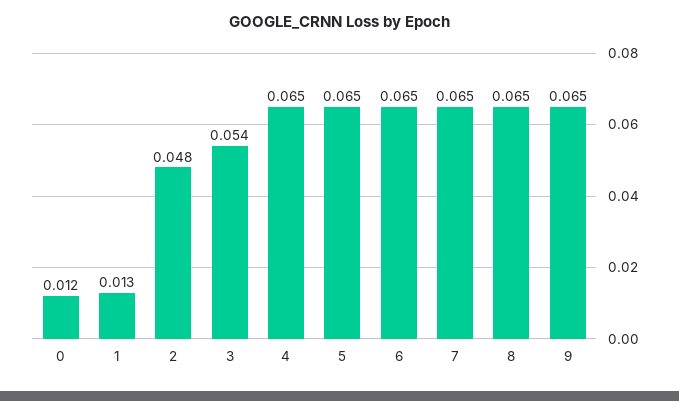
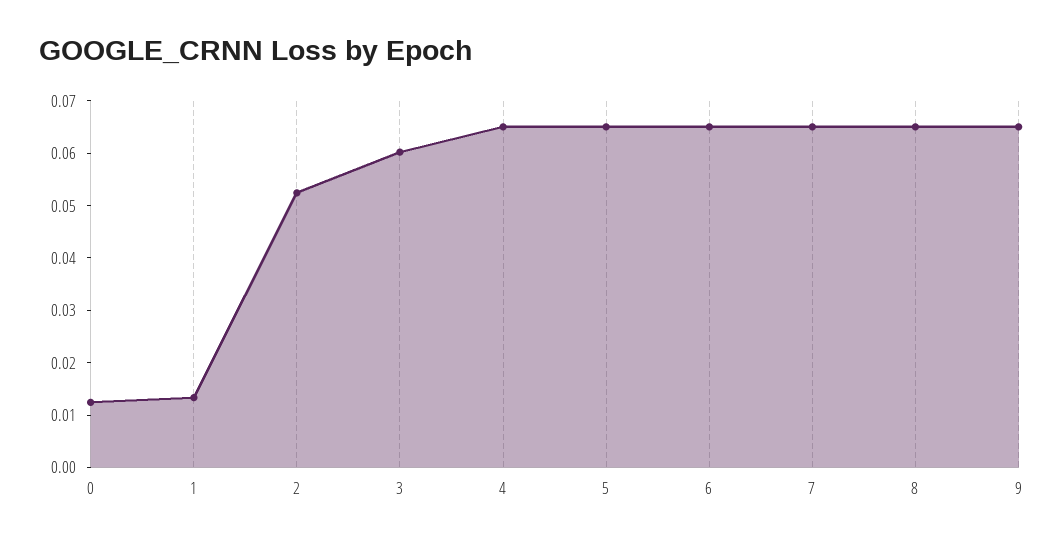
  {
    "0": 0.012,
    "1": 0.013,
-   "2": 0.048,
+   "2": 0.052,
-   "3": 0.054,
+   "3": 0.06,
    "4": 0.065,
    "5": 0.065,
    "6": 0.065,
    "7": 0.065,
    "8": 0.065,
    "9": 0.065
  }

